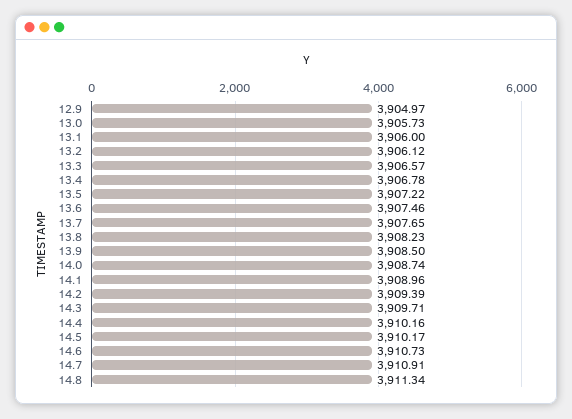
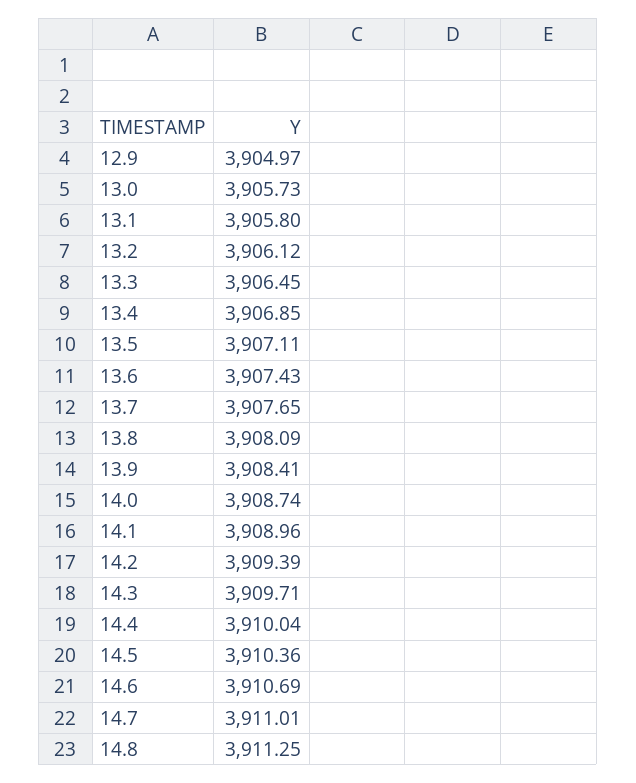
  {
    "12.9": 3904.97,
    "13.0": 3905.73,
-   "13.1": 3906,
+   "13.1": 3905.8,
    "13.2": 3906.12,
-   "13.3": 3906.57,
+   "13.3": 3906.45,
-   "13.4": 3906.78,
+   "13.4": 3906.85,
-   "13.5": 3907.22,
+   "13.5": 3907.11,
-   "13.6": 3907.46,
+   "13.6": 3907.43,
    "13.7": 3907.65,
-   "13.8": 3908.23,
+   "13.8": 3908.09,
-   "13.9": 3908.5,
+   "13.9": 3908.41,
    "14.0": 3908.74,
    "14.1": 3908.96,
    "14.2": 3909.39,
    "14.3": 3909.71,
-   "14.4": 3910.16,
+   "14.4": 3910.04,
-   "14.5": 3910.17,
+   "14.5": 3910.36,
-   "14.6": 3910.73,
+   "14.6": 3910.69,
-   "14.7": 3910.91,
+   "14.7": 3911.01,
-   "14.8": 3911.34
+   "14.8": 3911.25
  }

